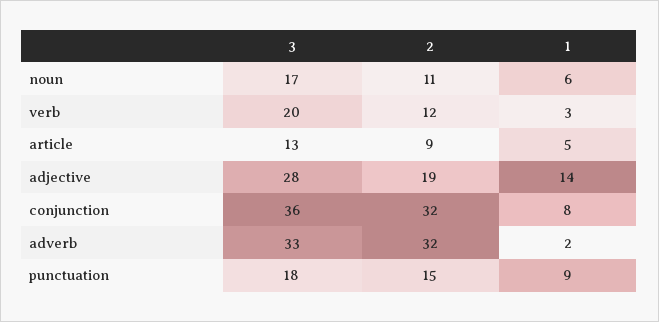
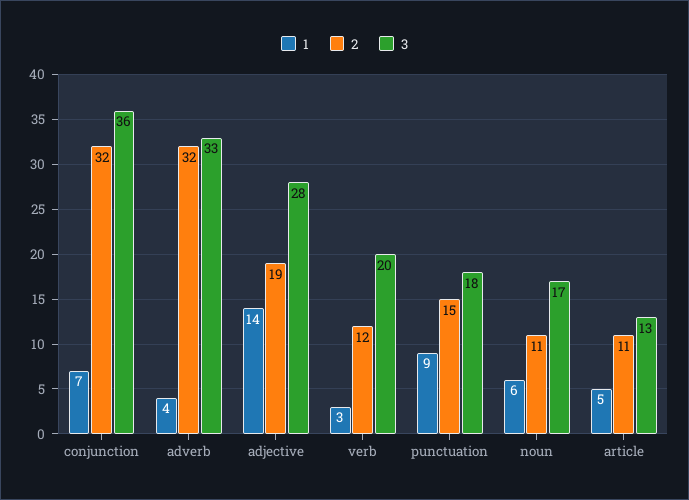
  {
    "3": {
      "noun": 17,
      "verb": 20,
      "article": 13,
      "adjective": 28,
      "conjunction": 36,
      "adverb": 33,
      "punctuation": 18
    },
    "2": {
      "noun": 11,
      "verb": 12,
-     "article": 9,
+     "article": 11,
      "adjective": 19,
      "conjunction": 32,
      "adverb": 32,
      "punctuation": 15
    },
    "1": {
      "noun": 6,
      "verb": 3,
      "article": 5,
      "adjective": 14,
-     "conjunction": 8,
+     "conjunction": 7,
-     "adverb": 2,
+     "adverb": 4,
      "punctuation": 9
    }
  }

